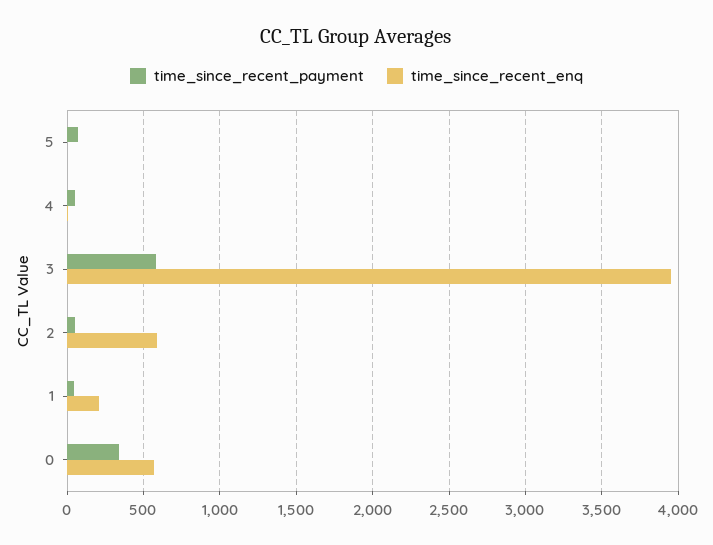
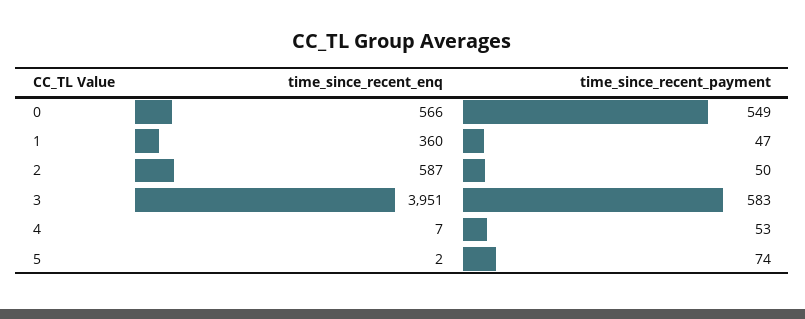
  {
    "time_since_recent_payment": {
      "5": 74,
      "4": 53,
      "3": 583,
      "2": 50,
      "1": 47,
-     "0": 350
+     "0": 549
    },
    "time_since_recent_enq": {
      "5": 2,
      "4": 7,
      "3": 3951,
      "2": 587,
-     "1": 200,
+     "1": 360,
      "0": 566
    }
  }

